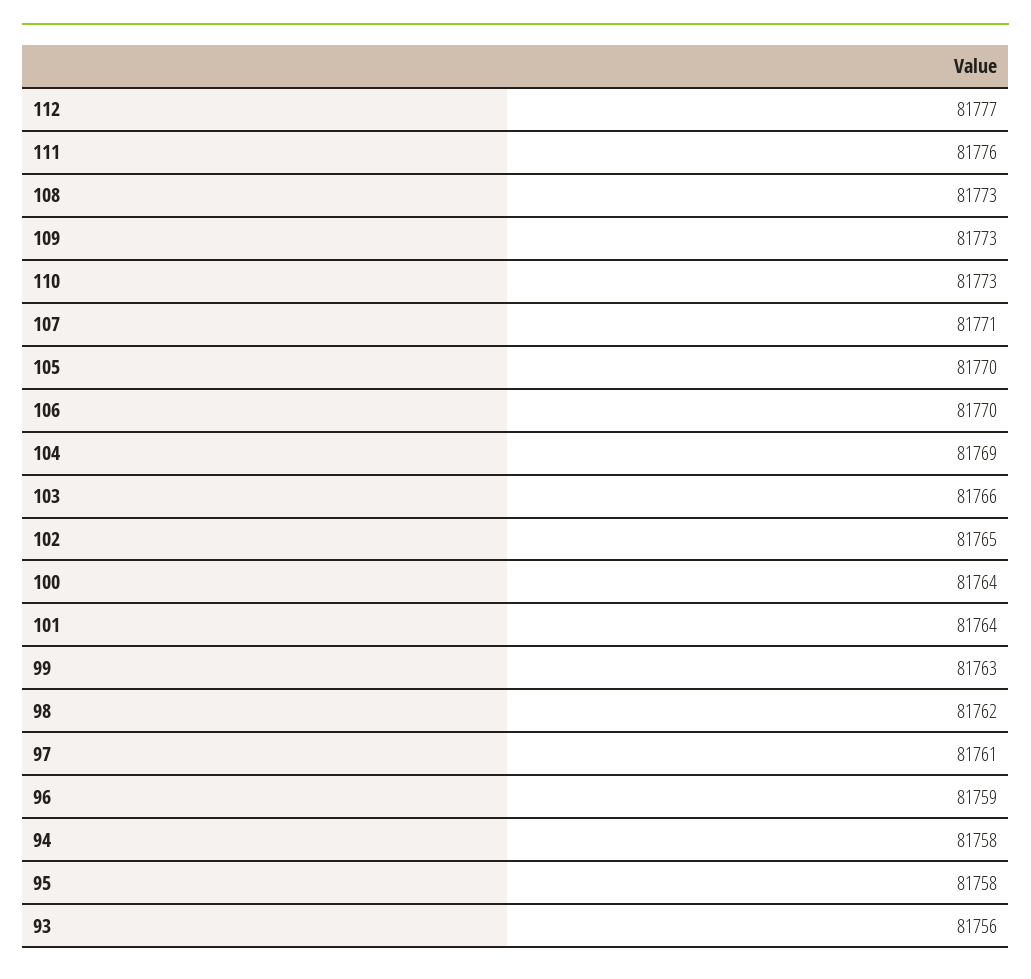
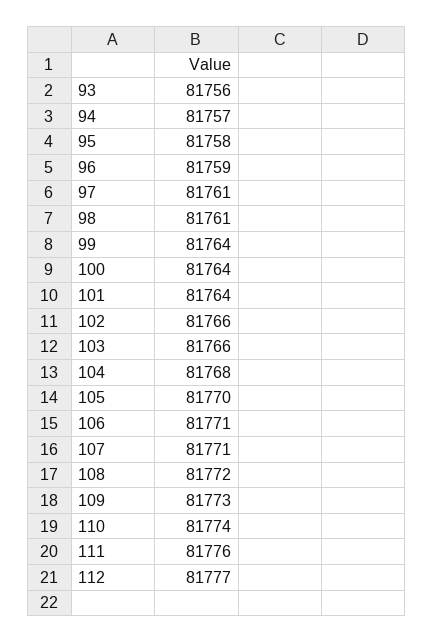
  {
    "112": 81777,
    "111": 81776,
-   "108": 81773,
+   "108": 81772,
    "109": 81773,
-   "110": 81773,
+   "110": 81774,
    "107": 81771,
    "105": 81770,
-   "106": 81770,
+   "106": 81771,
-   "104": 81769,
+   "104": 81768,
    "103": 81766,
-   "102": 81765,
+   "102": 81766,
    "100": 81764,
    "101": 81764,
-   "99": 81763,
+   "99": 81764,
-   "98": 81762,
+   "98": 81761,
    "97": 81761,
    "96": 81759,
-   "94": 81758,
+   "94": 81757,
    "95": 81758,
    "93": 81756
  }

